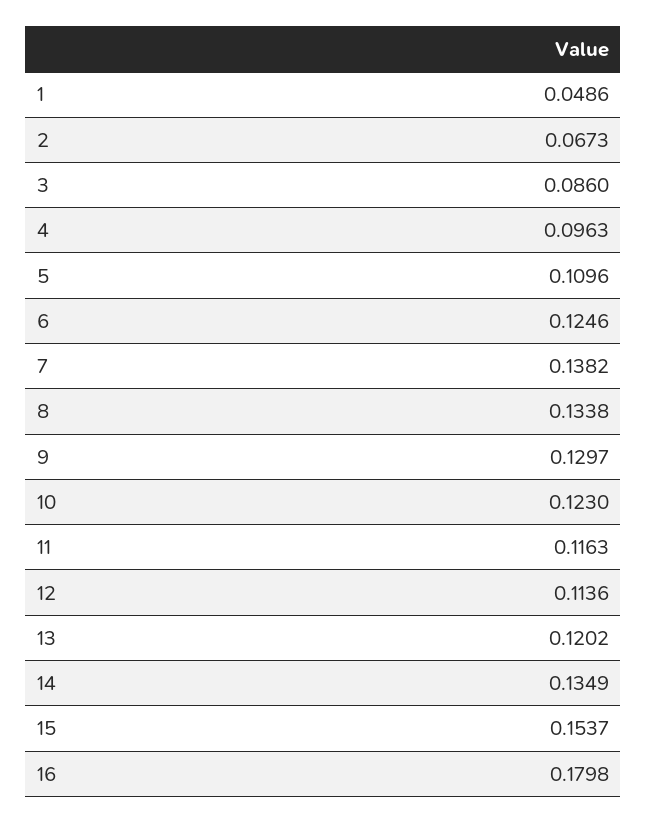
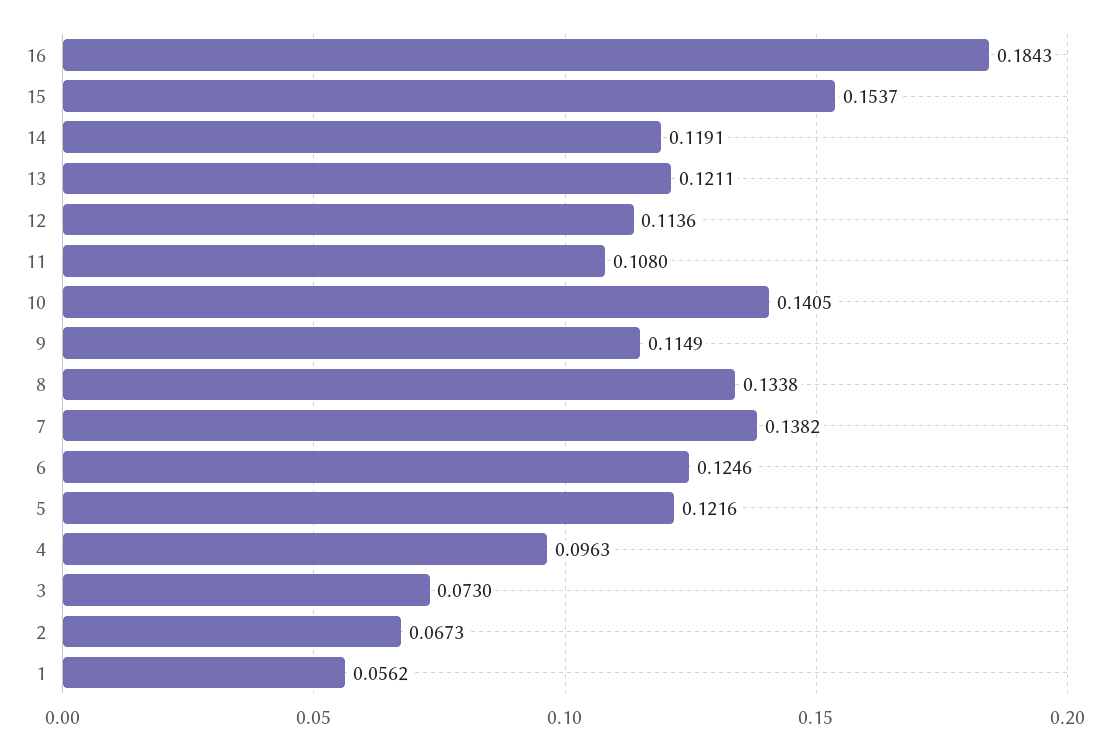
  {
-   "1": 0.0486,
+   "1": 0.0562,
    "2": 0.0673,
-   "3": 0.086,
+   "3": 0.073,
    "4": 0.0963,
-   "5": 0.1096,
+   "5": 0.1216,
    "6": 0.1246,
    "7": 0.1382,
    "8": 0.1338,
-   "9": 0.1297,
+   "9": 0.1149,
-   "10": 0.123,
+   "10": 0.1405,
-   "11": 0.1163,
+   "11": 0.108,
    "12": 0.1136,
-   "13": 0.1202,
+   "13": 0.1211,
-   "14": 0.1349,
+   "14": 0.1191,
    "15": 0.1537,
-   "16": 0.1798
+   "16": 0.1843
  }

